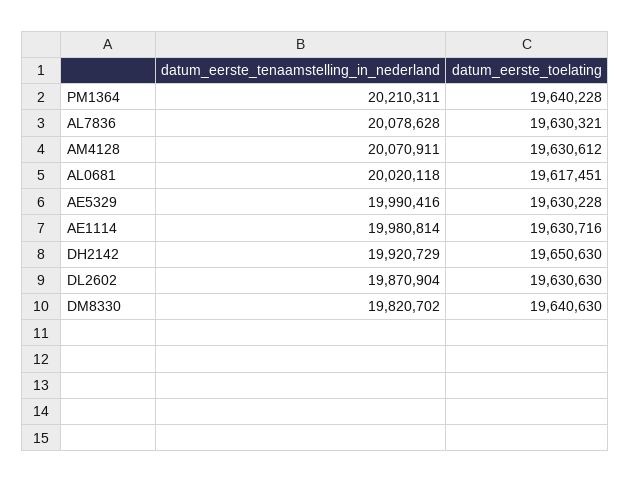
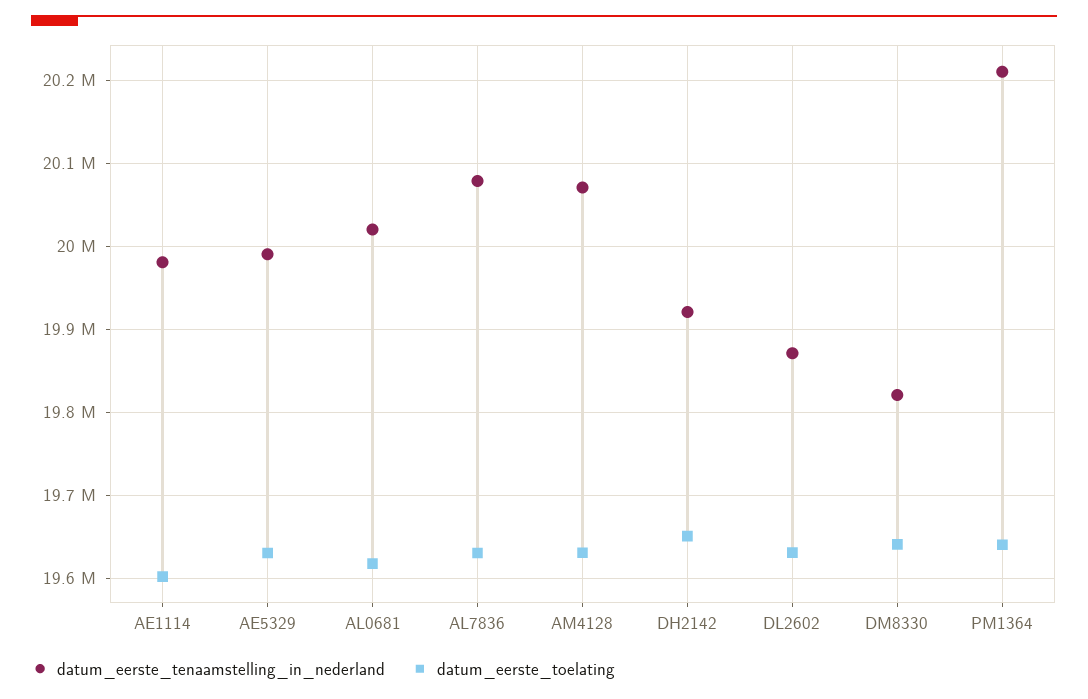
  {
    "datum_eerste_tenaamstelling_in_nederland": {
      "PM1364": 20210311,
      "AL7836": 20078628,
      "AM4128": 20070911,
      "AL0681": 20020118,
      "AE5329": 19990416,
      "AE1114": 19980814,
      "DH2142": 19920729,
      "DL2602": 19870904,
      "DM8330": 19820702
    },
    "datum_eerste_toelating": {
      "PM1364": 19640228,
      "AL7836": 19630321,
      "AM4128": 19630612,
      "AL0681": 19617451,
      "AE5329": 19630228,
-     "AE1114": 19630716,
+     "AE1114": 19600000,
      "DH2142": 19650630,
      "DL2602": 19630630,
      "DM8330": 19640630
    }
  }

